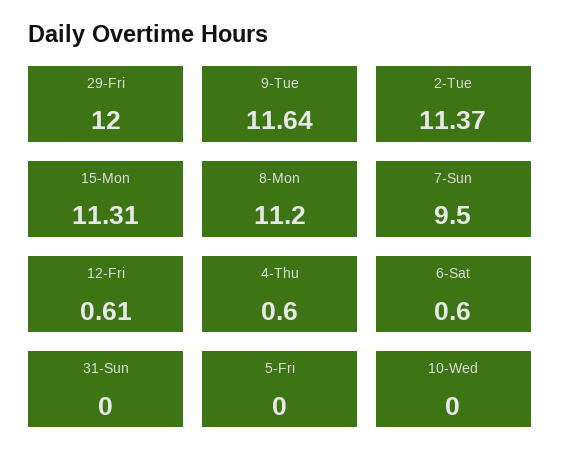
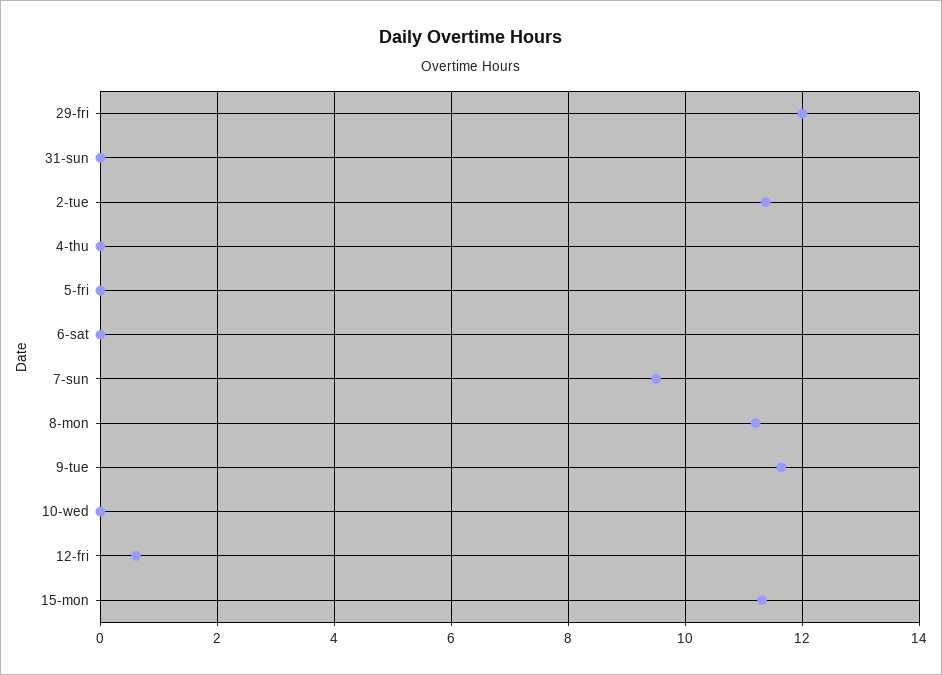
  {
    "29-Fri": 12,
    "9-Tue": 11.64,
    "2-Tue": 11.37,
    "15-Mon": 11.31,
    "8-Mon": 11.2,
    "7-Sun": 9.5,
    "12-Fri": 0.61,
-   "4-Thu": 0.6,
+   "4-Thu": 0,
-   "6-Sat": 0.6,
+   "6-Sat": 0,
    "31-Sun": 0,
    "5-Fri": 0,
    "10-Wed": 0
  }

